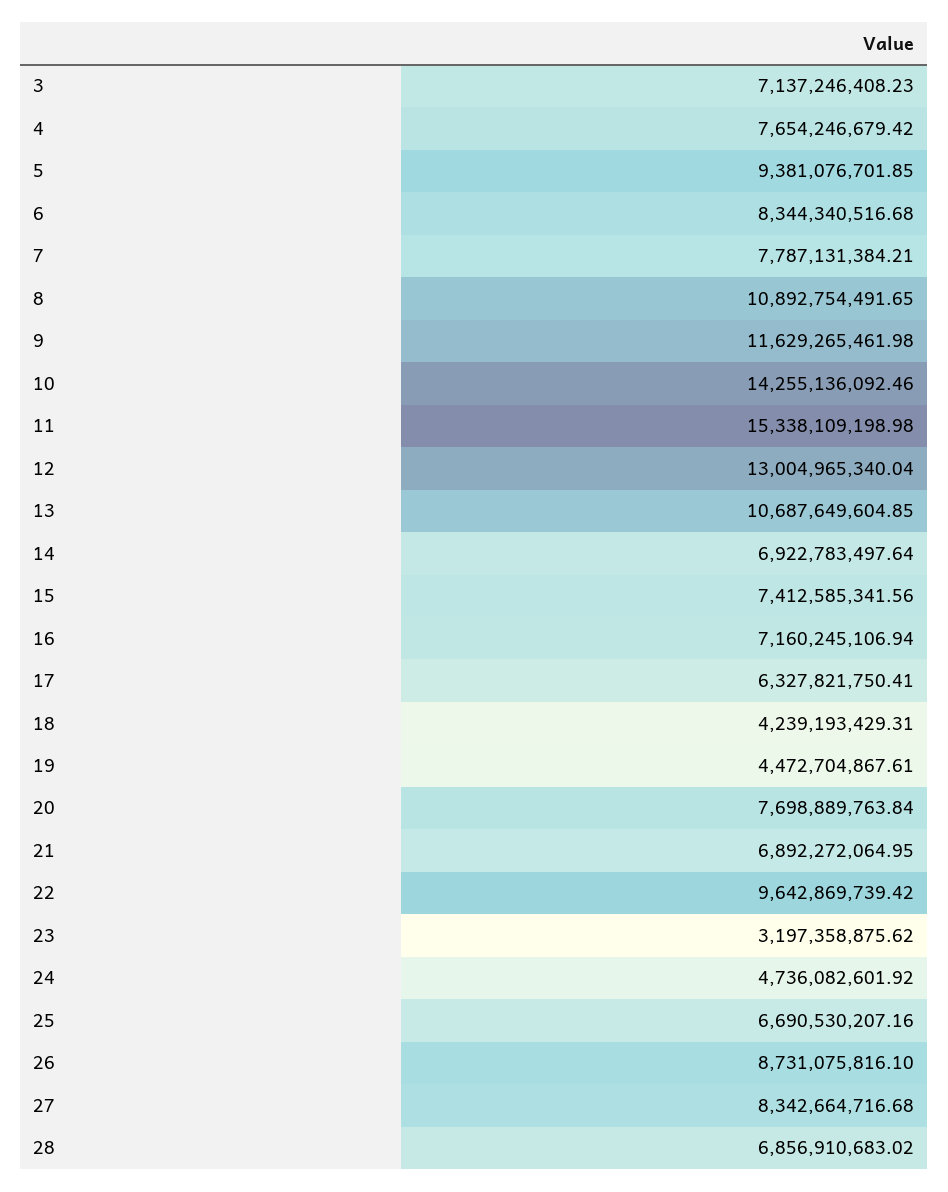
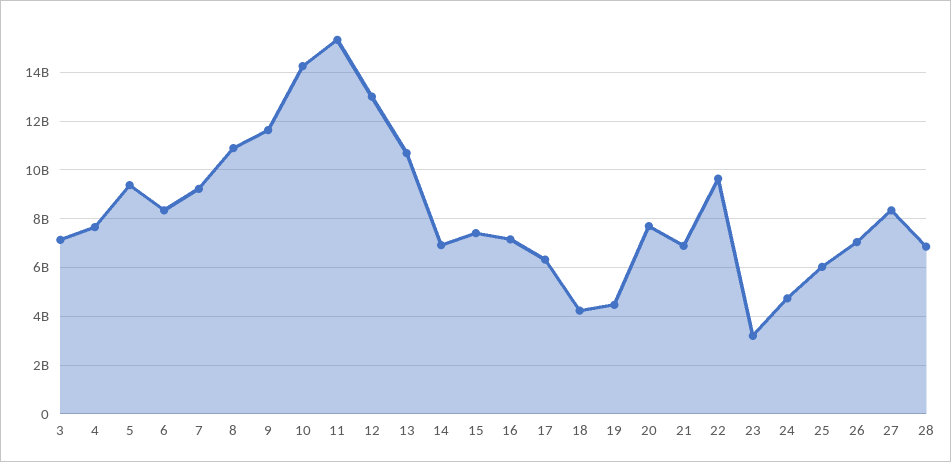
  {
    "3": 7137246408.23,
    "4": 7654246679.42,
    "5": 9381076701.85,
    "6": 8344340516.68,
-   "7": 7787131384.21,
+   "7": 9250000000,
    "8": 10892754491.65,
    "9": 11629265461.98,
    "10": 14255136092.46,
    "11": 15338109198.98,
    "12": 13004965340.04,
    "13": 10687649604.85,
    "14": 6922783497.64,
    "15": 7412585341.56,
    "16": 7160245106.94,
    "17": 6327821750.41,
    "18": 4239193429.31,
    "19": 4472704867.61,
    "20": 7698889763.84,
    "21": 6892272064.95,
    "22": 9642869739.42,
    "23": 3197358875.62,
    "24": 4736082601.92,
-   "25": 6690530207.16,
+   "25": 6000000000,
-   "26": 8731075816.1,
+   "26": 7000000000,
    "27": 8342664716.68,
    "28": 6856910683.02
  }

